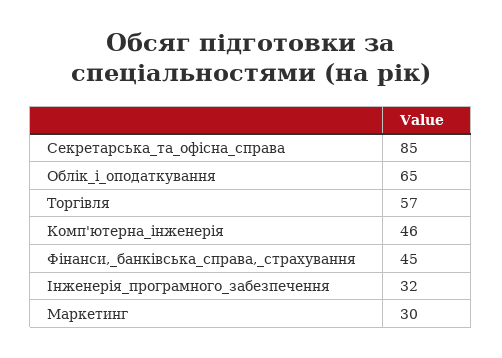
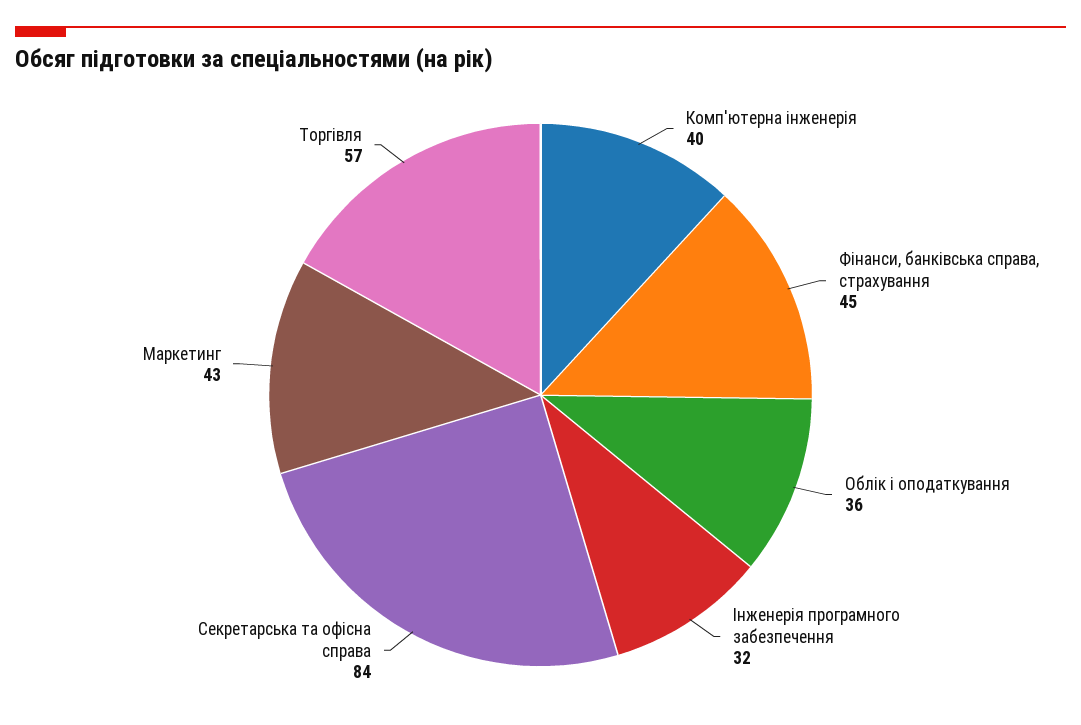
  {
-   "Секретарська_та_офісна_справа": 85,
+   "Секретарська_та_офісна_справа": 84,
-   "Облік_і_оподаткування": 65,
+   "Облік_і_оподаткування": 36,
    "Торгівля": 57,
-   "Комп'ютерна_інженерія": 46,
+   "Комп'ютерна_інженерія": 40,
    "Фінанси,_банківська_справа,_страхування": 45,
    "Інженерія_програмного_забезпечення": 32,
-   "Маркетинг": 30
+   "Маркетинг": 43
  }

